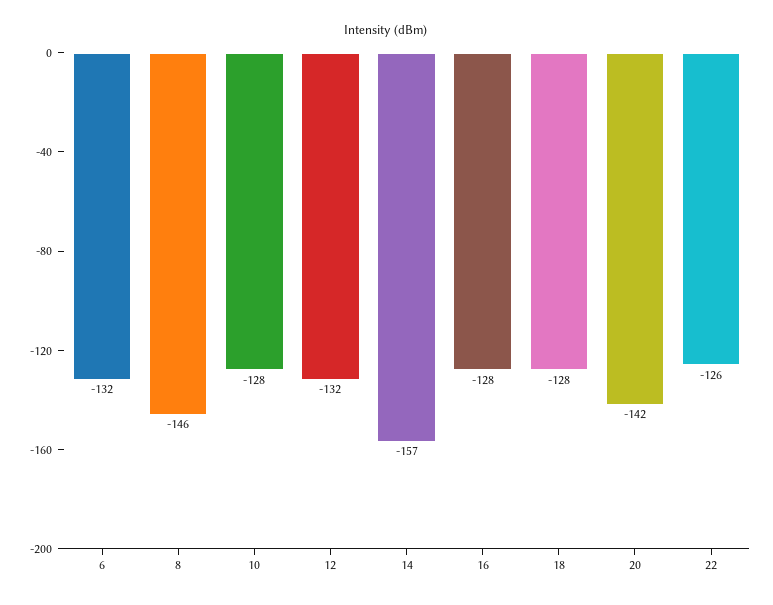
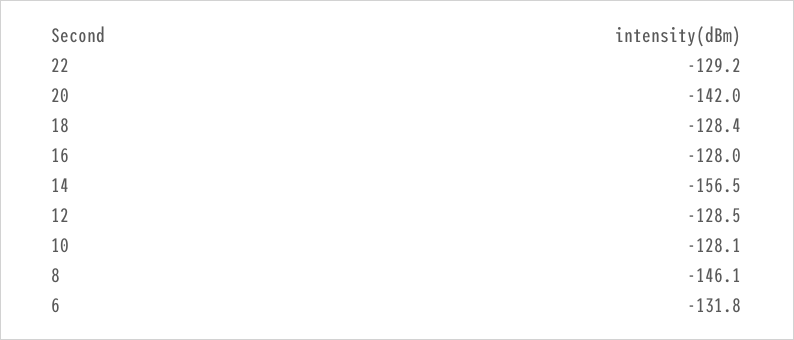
  {
    "6": -131.8,
    "8": -146.1,
    "10": -128.1,
-   "12": -132,
+   "12": -128.5,
    "14": -156.5,
    "16": -128,
    "18": -128.4,
    "20": -142,
-   "22": -126
+   "22": -129.2
  }

